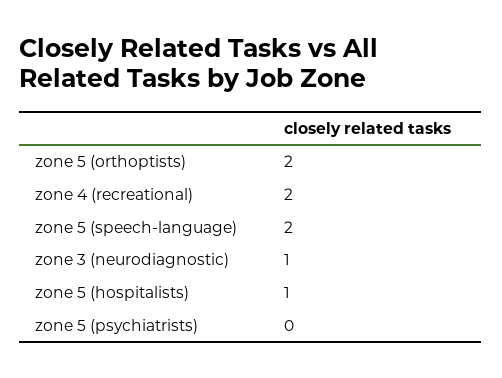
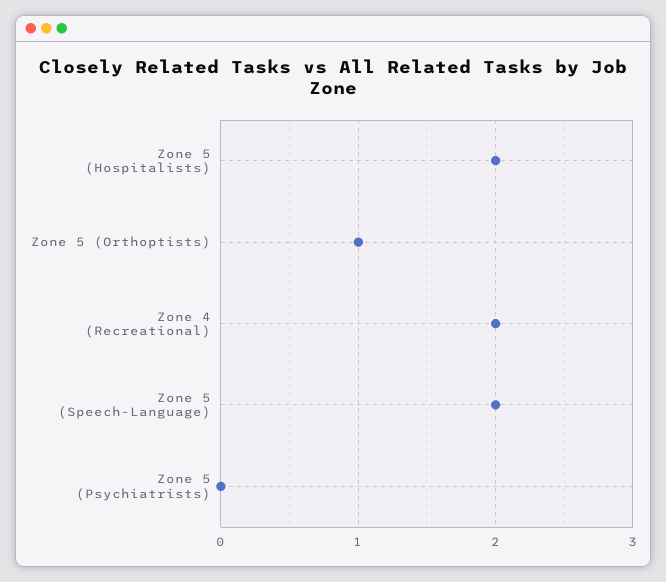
  {
-   "zone 5 (orthoptists)": 2,
+   "zone 5 (orthoptists)": 1,
    "zone 4 (recreational)": 2,
    "zone 5 (speech-language)": 2,
-   "zone 3 (neurodiagnostic)": 1,
-   "zone 5 (hospitalists)": 1,
+   "zone 5 (hospitalists)": 2,
    "zone 5 (psychiatrists)": 0
  }

